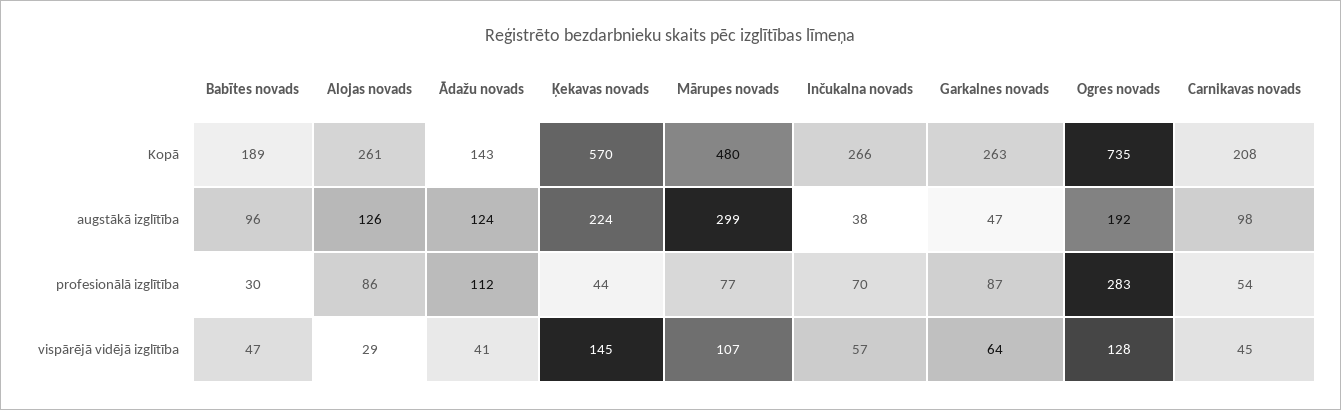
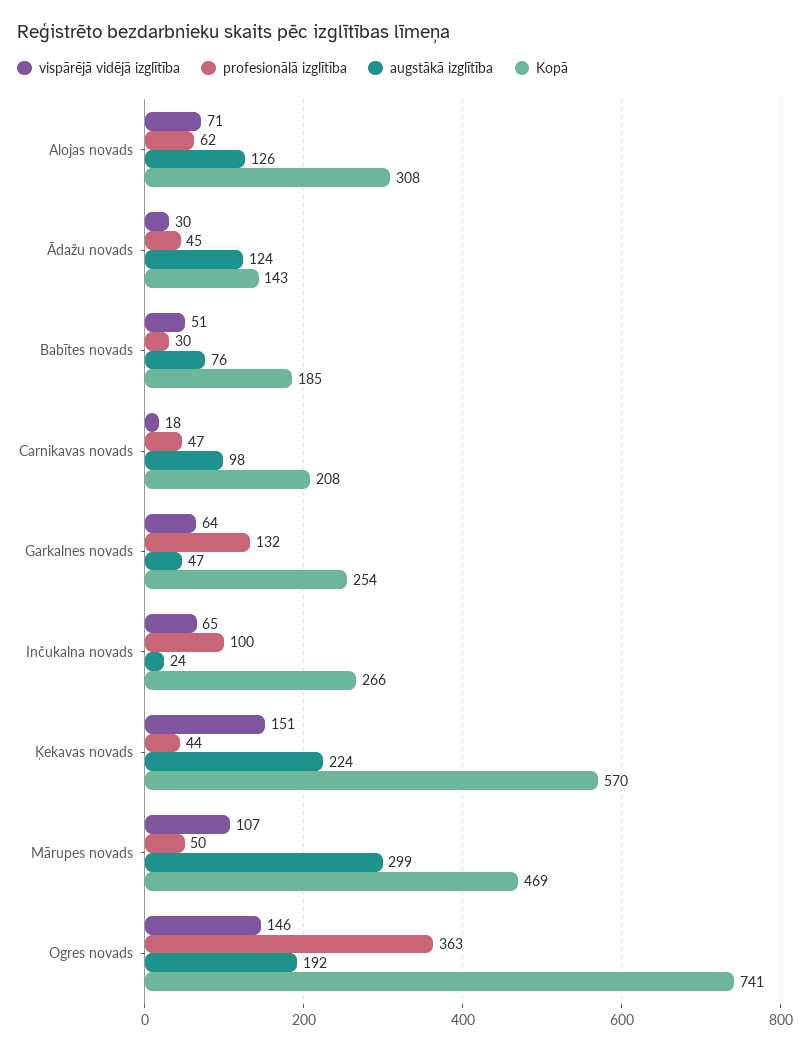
  {
    "Kopā": {
-     "Babītes novads": 189,
+     "Babītes novads": 185,
-     "Alojas novads": 261,
+     "Alojas novads": 308,
      "Ādažu novads": 143,
      "Ķekavas novads": 570,
-     "Mārupes novads": 480,
+     "Mārupes novads": 469,
      "Inčukalna novads": 266,
-     "Garkalnes novads": 263,
+     "Garkalnes novads": 254,
-     "Ogres novads": 735,
+     "Ogres novads": 741,
      "Carnikavas novads": 208
    },
    "augstākā izglītība": {
-     "Babītes novads": 96,
+     "Babītes novads": 76,
      "Alojas novads": 126,
      "Ādažu novads": 124,
      "Ķekavas novads": 224,
      "Mārupes novads": 299,
-     "Inčukalna novads": 38,
+     "Inčukalna novads": 24,
      "Garkalnes novads": 47,
      "Ogres novads": 192,
      "Carnikavas novads": 98
    },
    "profesionālā izglītība": {
      "Babītes novads": 30,
-     "Alojas novads": 86,
+     "Alojas novads": 62,
-     "Ādažu novads": 112,
+     "Ādažu novads": 45,
      "Ķekavas novads": 44,
-     "Mārupes novads": 77,
+     "Mārupes novads": 50,
-     "Inčukalna novads": 70,
+     "Inčukalna novads": 100,
-     "Garkalnes novads": 87,
+     "Garkalnes novads": 132,
-     "Ogres novads": 283,
+     "Ogres novads": 363,
-     "Carnikavas novads": 54
+     "Carnikavas novads": 47
    },
    "vispārējā vidējā izglītība": {
-     "Babītes novads": 47,
+     "Babītes novads": 51,
-     "Alojas novads": 29,
+     "Alojas novads": 71,
-     "Ādažu novads": 41,
+     "Ādažu novads": 30,
-     "Ķekavas novads": 145,
+     "Ķekavas novads": 151,
      "Mārupes novads": 107,
-     "Inčukalna novads": 57,
+     "Inčukalna novads": 65,
      "Garkalnes novads": 64,
-     "Ogres novads": 128,
+     "Ogres novads": 146,
-     "Carnikavas novads": 45
+     "Carnikavas novads": 18
    }
  }

